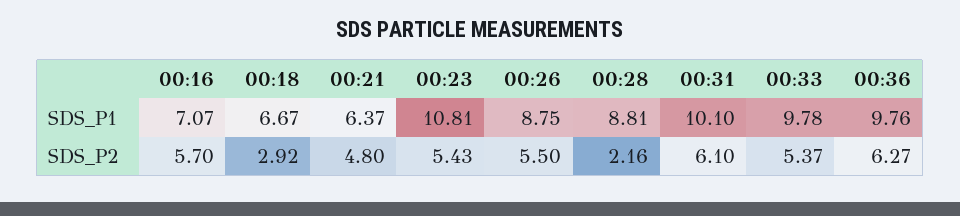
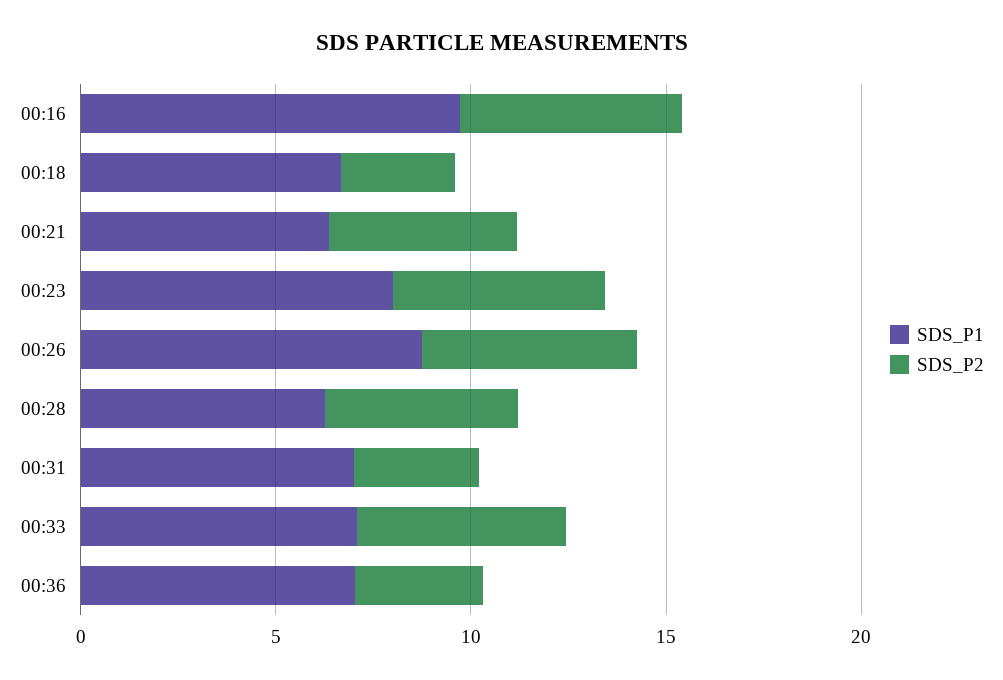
  {
    "SDS_P1": {
-     "00:16": 7.07,
+     "00:16": 10,
      "00:18": 6.67,
      "00:21": 6.37,
-     "00:23": 10.81,
+     "00:23": 8,
      "00:26": 8.75,
-     "00:28": 8.81,
+     "00:28": 6,
-     "00:31": 10.1,
+     "00:31": 7,
-     "00:33": 9.78,
+     "00:33": 7,
-     "00:36": 9.76
+     "00:36": 7
    },
    "SDS_P2": {
      "00:16": 5.7,
      "00:18": 2.92,
      "00:21": 4.8,
      "00:23": 5.43,
      "00:26": 5.5,
-     "00:28": 2.16,
+     "00:28": 5,
-     "00:31": 6.1,
+     "00:31": 3,
      "00:33": 5.37,
-     "00:36": 6.27
+     "00:36": 3
    }
  }

